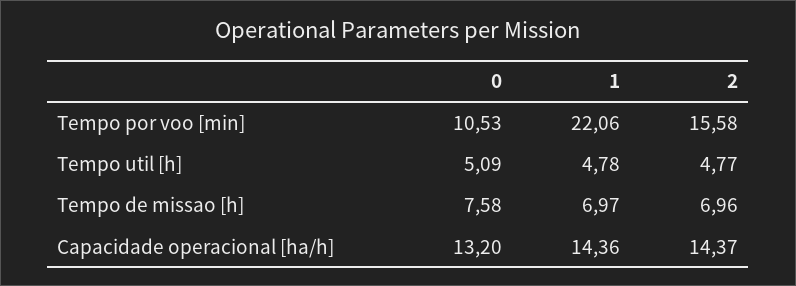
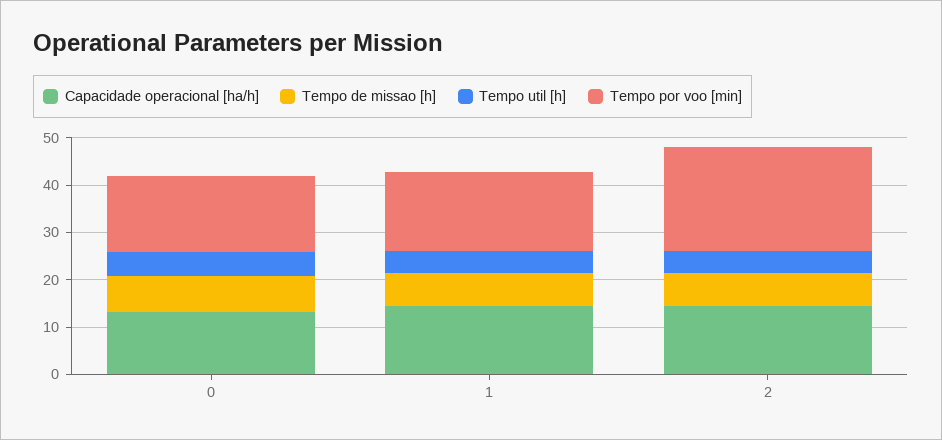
  {
    "Tempo por voo [min]": {
-     "0": 10.53,
+     "0": 16,
-     "1": 22.06,
+     "1": 16,
-     "2": 15.58
+     "2": 22
    },
    "Tempo util [h]": {
      "0": 5.09,
      "1": 4.78,
      "2": 4.77
    },
    "Tempo de missao [h]": {
      "0": 7.58,
      "1": 6.97,
      "2": 6.96
    },
    "Capacidade operacional [ha/h]": {
      "0": 13.2,
      "1": 14.36,
      "2": 14.37
    }
  }

